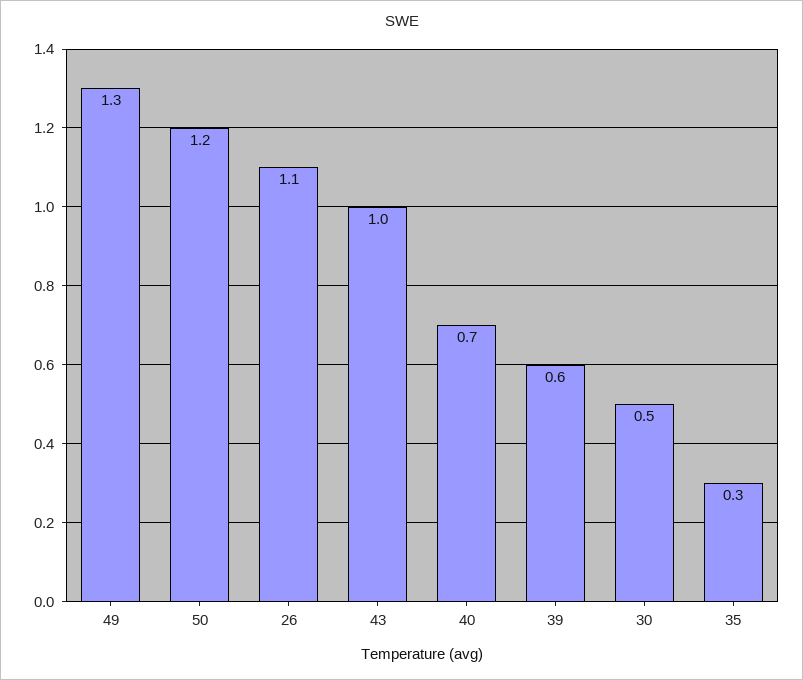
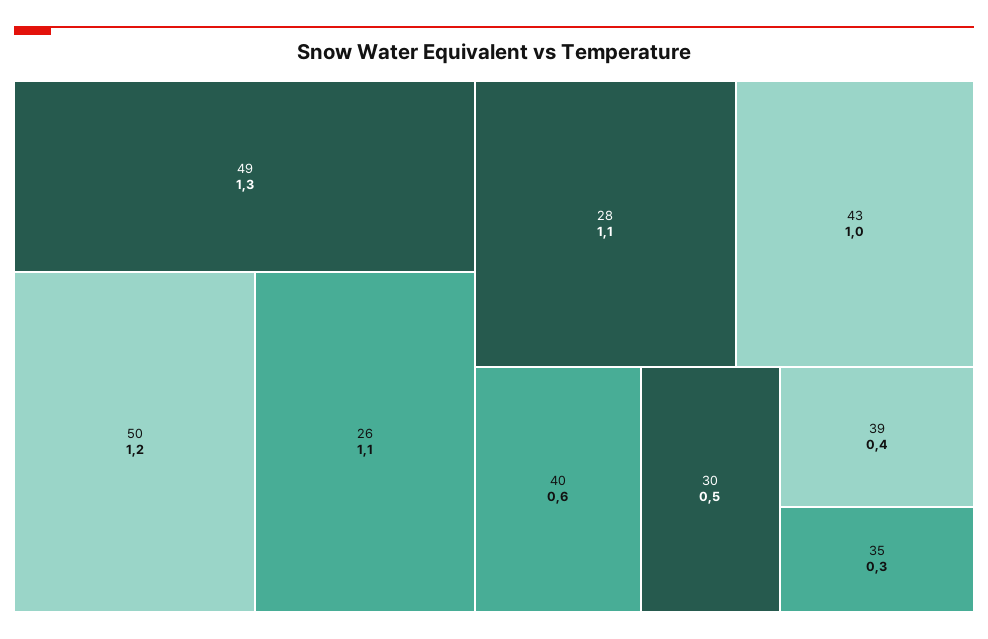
  {
    "49": 1.3,
    "50": 1.2,
    "26": 1.1,
    "43": 1,
-   "40": 0.7,
+   "40": 0.6,
-   "39": 0.6,
+   "39": 0.4,
    "30": 0.5,
-   "35": 0.3
+   "35": 0.3,
+   "28": 1.1
  }

